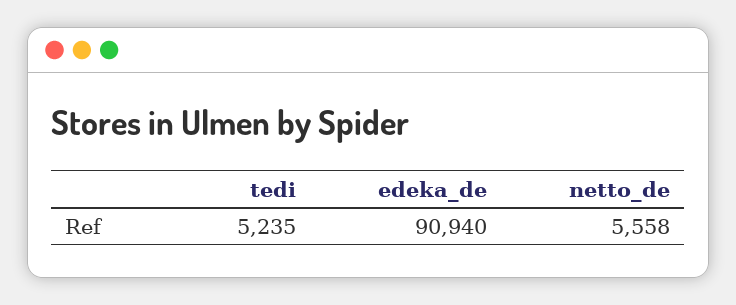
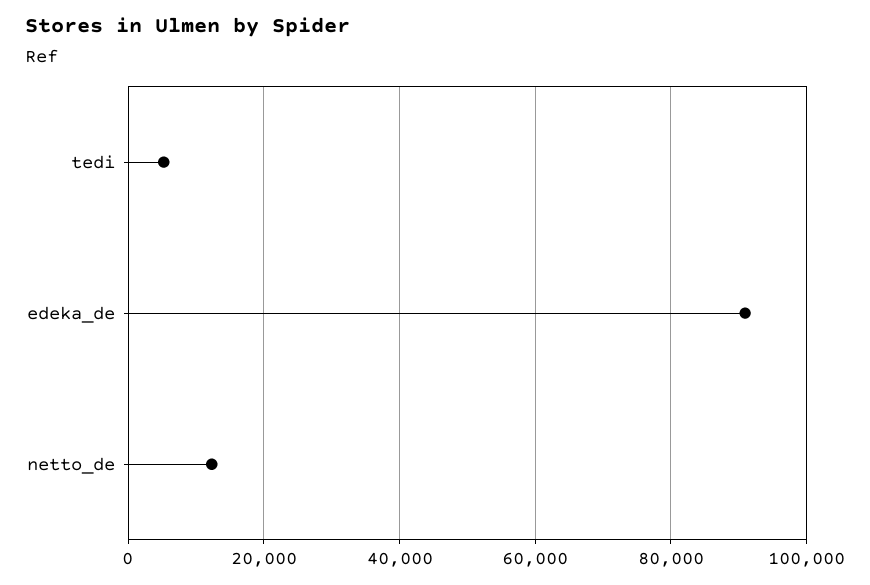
  {
    "tedi": 5235,
    "edeka_de": 90940,
-   "netto_de": 5558
+   "netto_de": 12000
  }

